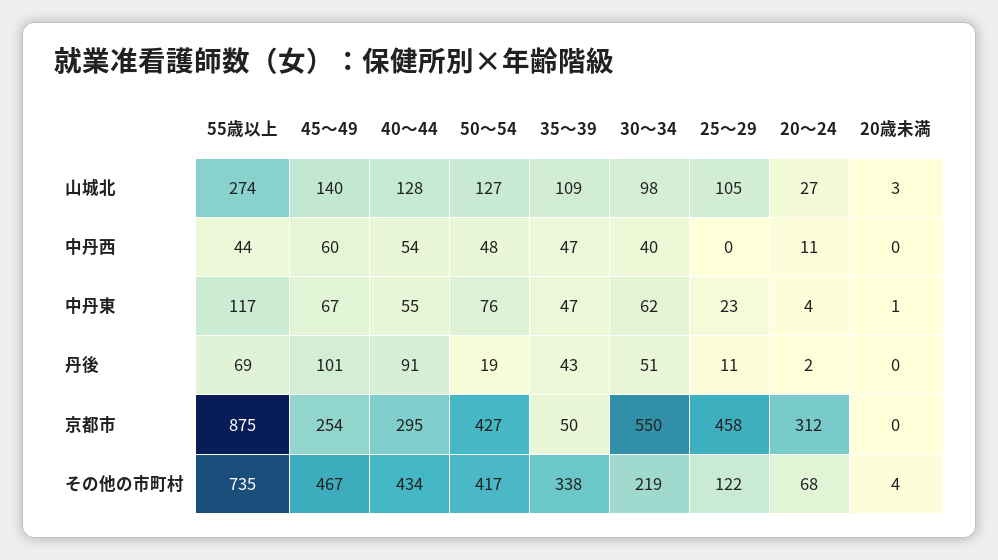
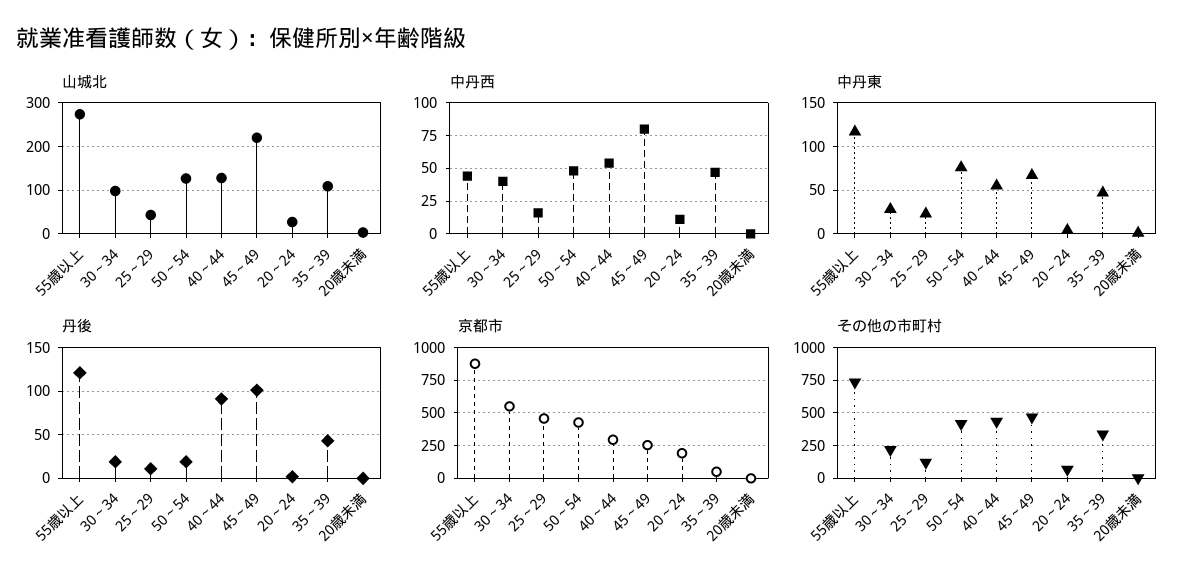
  {
    "山城北": {
      "55歳以上": 274,
-     "45～49": 140,
+     "45～49": 220,
      "40～44": 128,
      "50～54": 127,
      "35～39": 109,
      "30～34": 98,
-     "25～29": 105,
+     "25～29": 40,
      "20～24": 27,
      "20歳未満": 3
    },
    "中丹西": {
      "55歳以上": 44,
-     "45～49": 60,
+     "45～49": 80,
      "40～44": 54,
      "50～54": 48,
      "35～39": 47,
      "30～34": 40,
-     "25～29": 0,
+     "25～29": 15,
      "20～24": 11,
      "20歳未満": 0
    },
    "中丹東": {
      "55歳以上": 117,
      "45～49": 67,
      "40～44": 55,
      "50～54": 76,
      "35～39": 47,
-     "30～34": 62,
+     "30～34": 30,
      "25～29": 23,
      "20～24": 4,
      "20歳未満": 1
    },
    "丹後": {
-     "55歳以上": 69,
+     "55歳以上": 120,
      "45～49": 101,
      "40～44": 91,
      "50～54": 19,
      "35～39": 43,
-     "30～34": 51,
+     "30～34": 20,
      "25～29": 11,
      "20～24": 2,
      "20歳未満": 0
    },
    "京都市": {
      "55歳以上": 875,
      "45～49": 254,
      "40～44": 295,
      "50～54": 427,
      "35～39": 50,
      "30～34": 550,
      "25～29": 458,
-     "20～24": 312,
+     "20～24": 200,
      "20歳未満": 0
    },
    "その他の市町村": {
      "55歳以上": 735,
      "45～49": 467,
      "40～44": 434,
      "50～54": 417,
      "35～39": 338,
      "30～34": 219,
      "25～29": 122,
      "20～24": 68,
      "20歳未満": 4
    }
  }

